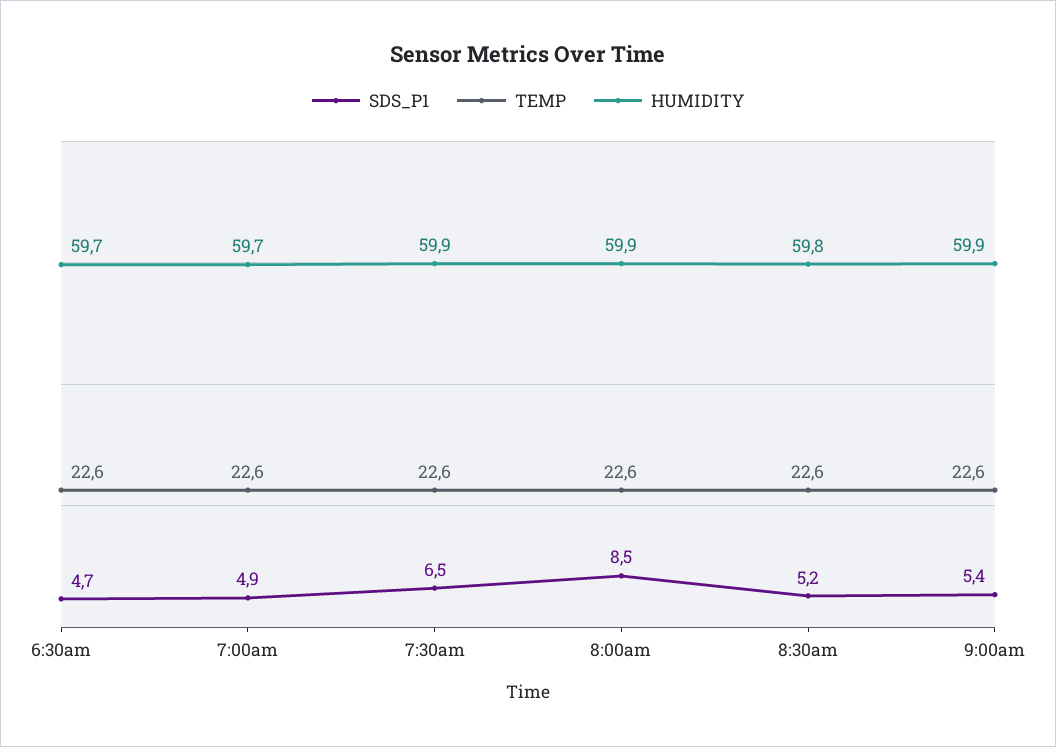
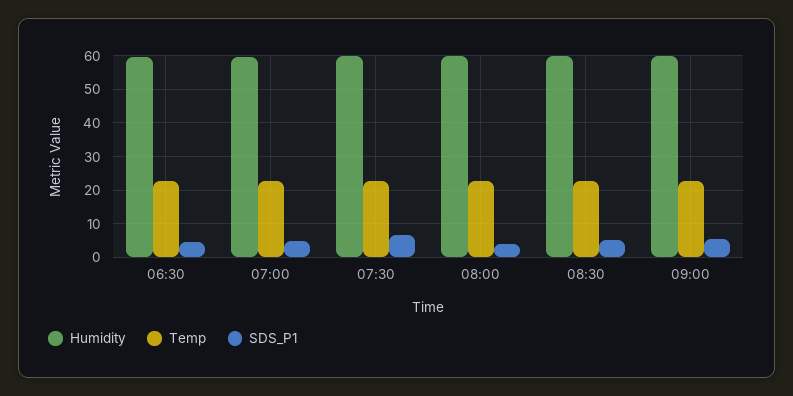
  {
    "SDS_P1": {
      "6:30am": 4.7,
      "7:00am": 4.9,
      "7:30am": 6.5,
-     "8:00am": 8.5,
+     "8:00am": 4,
      "8:30am": 5.2,
      "9:00am": 5.4
    },
    "TEMP": {
      "6:30am": 22.6,
      "7:00am": 22.6,
      "7:30am": 22.6,
      "8:00am": 22.6,
      "8:30am": 22.6,
      "9:00am": 22.6
    },
    "HUMIDITY": {
      "6:30am": 59.7,
      "7:00am": 59.7,
      "7:30am": 59.9,
      "8:00am": 59.9,
      "8:30am": 59.8,
      "9:00am": 59.9
    }
  }

